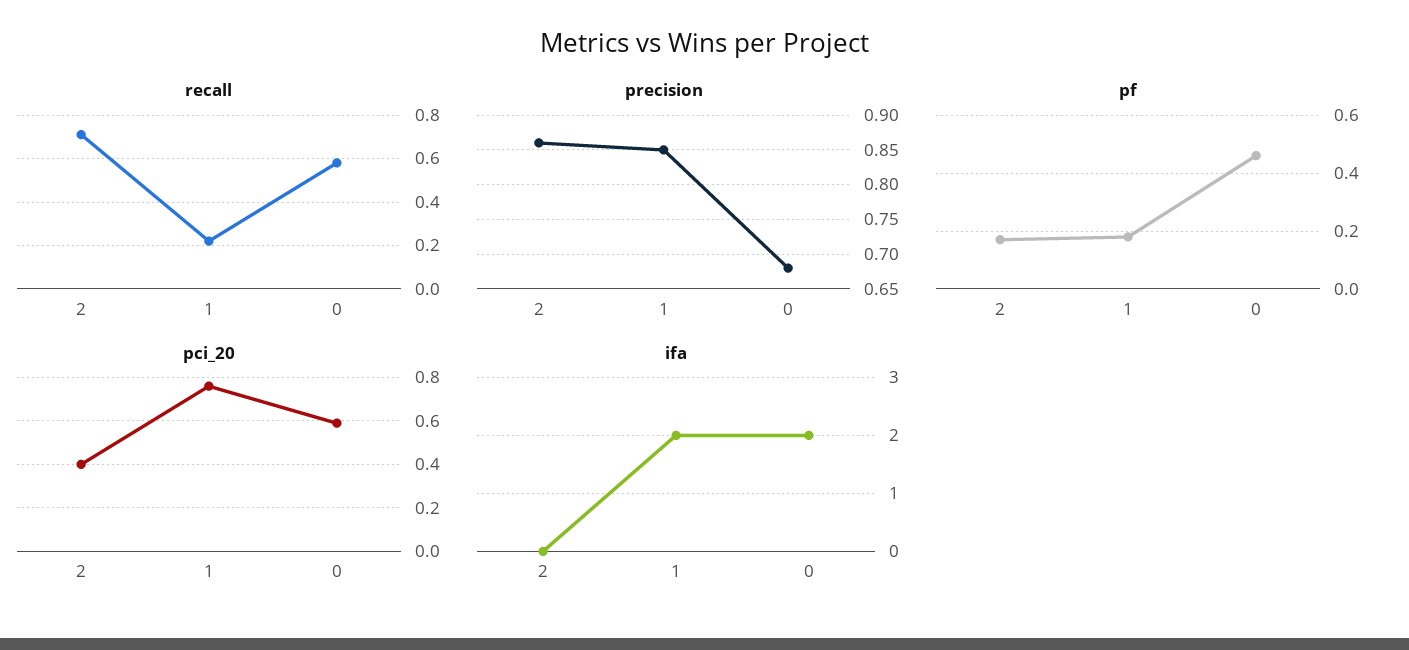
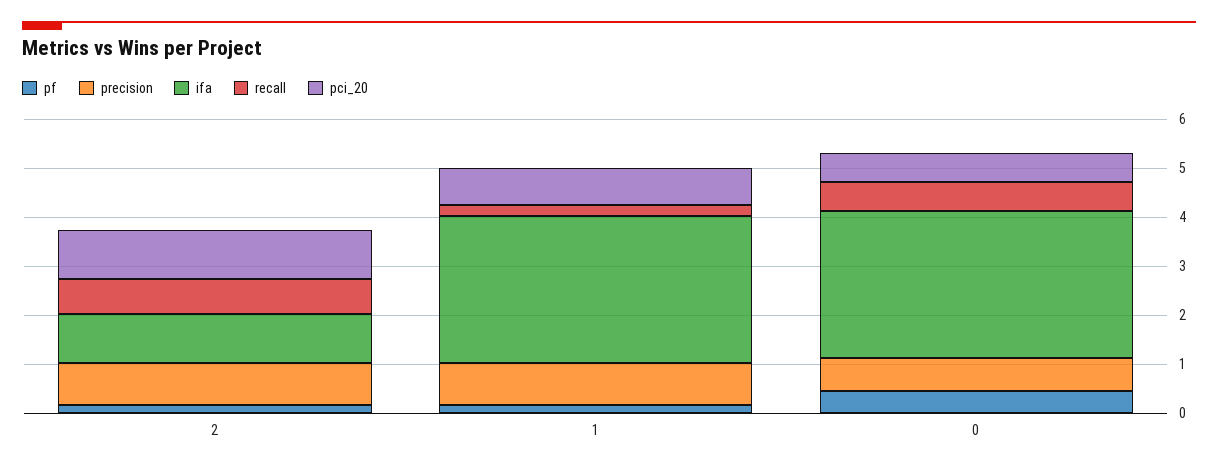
  {
    "recall": {
      "2": 0.7,
      "1": 0.2,
      "0": 0.6
    },
    "precision": {
      "2": 0.86,
      "1": 0.85,
      "0": 0.68
    },
    "pf": {
      "2": 0.15,
      "1": 0.2,
      "0": 0.45
    },
    "pci_20": {
-     "2": 0.4,
+     "2": 1,
      "1": 0.75,
      "0": 0.6
    },
    "ifa": {
-     "2": 0,
+     "2": 1,
-     "1": 2,
+     "1": 3,
-     "0": 2
+     "0": 3
    }
  }

